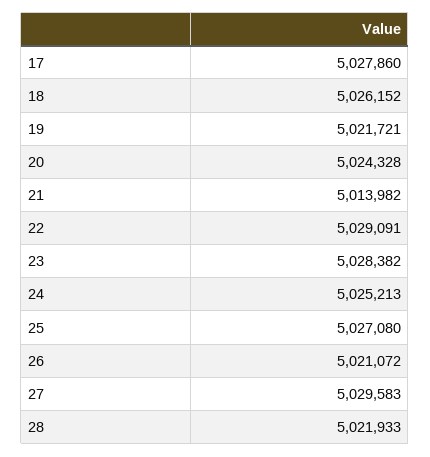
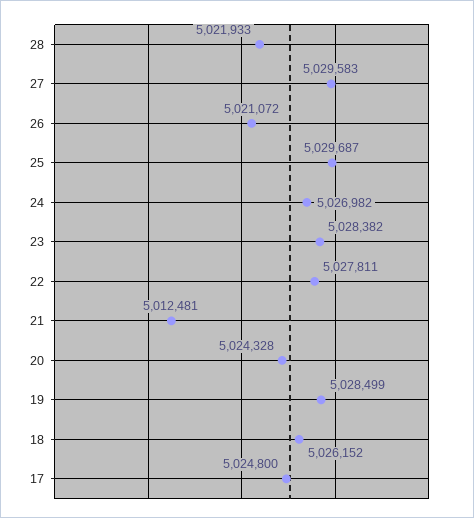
  {
-   "17": 5027860,
+   "17": 5024800,
    "18": 5026152,
-   "19": 5021721,
+   "19": 5028499,
    "20": 5024328,
-   "21": 5013982,
+   "21": 5012481,
-   "22": 5029091,
+   "22": 5027811,
    "23": 5028382,
-   "24": 5025213,
+   "24": 5026982,
-   "25": 5027080,
+   "25": 5029687,
    "26": 5021072,
    "27": 5029583,
    "28": 5021933
  }

